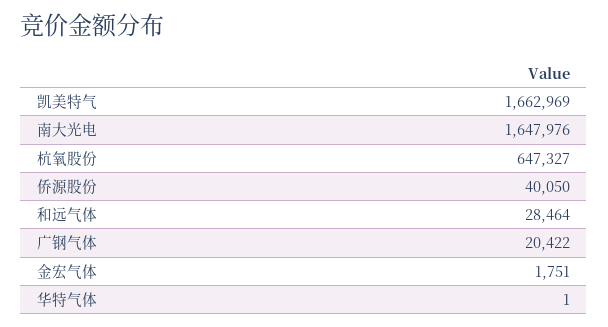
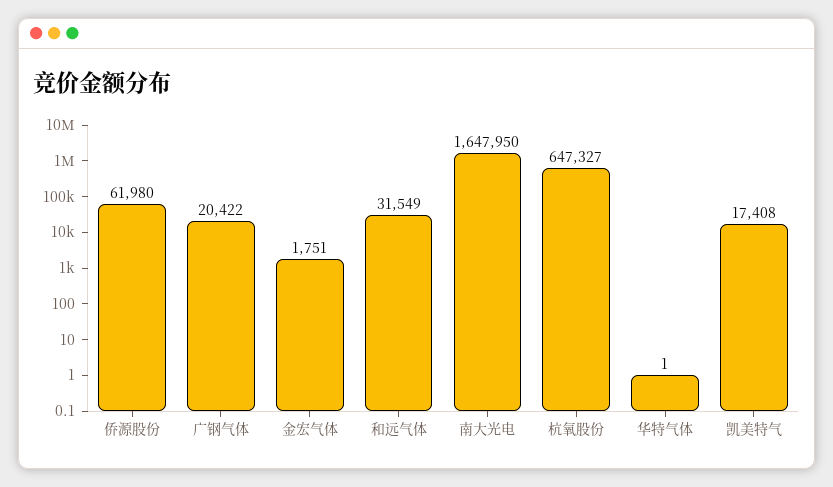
  {
-   "凯美特气": 1662969,
+   "凯美特气": 17408,
-   "南大光电": 1647976,
+   "南大光电": 1647950,
    "杭氧股份": 647327,
-   "侨源股份": 40050,
+   "侨源股份": 61980,
-   "和远气体": 28464,
+   "和远气体": 31549,
    "广钢气体": 20422,
    "金宏气体": 1751,
    "华特气体": 1
  }

